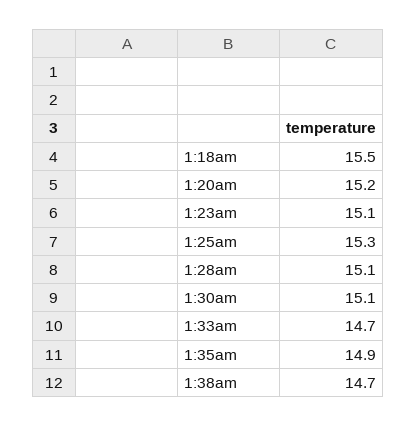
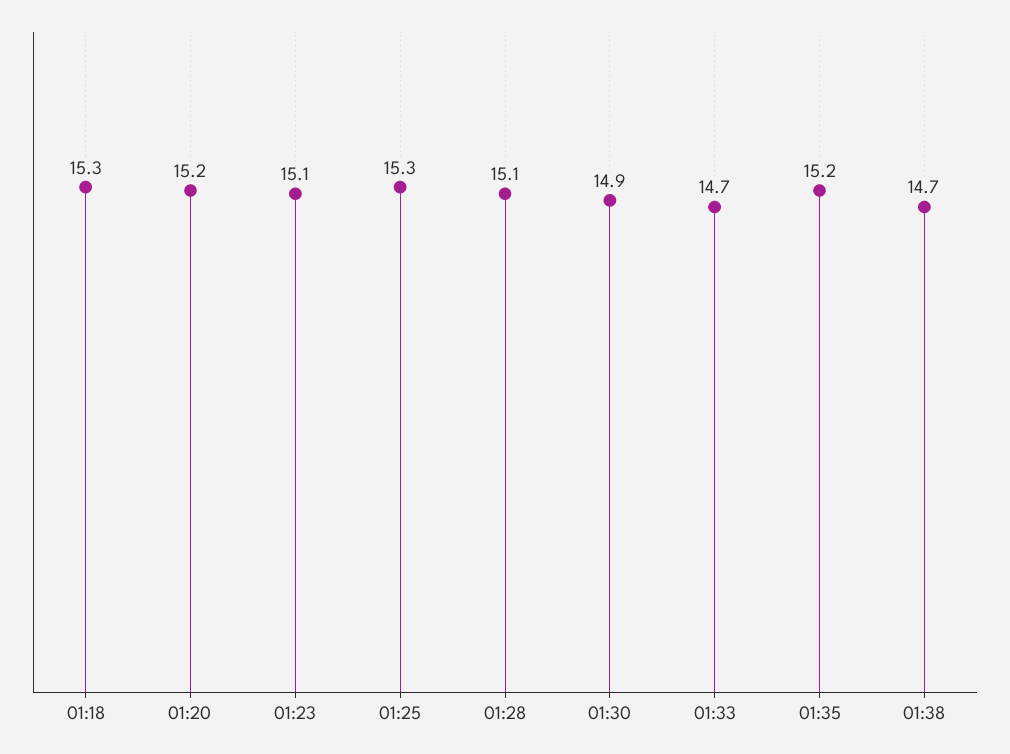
  {
-   "1:18am": 15.5,
+   "1:18am": 15.3,
    "1:20am": 15.2,
    "1:23am": 15.1,
    "1:25am": 15.3,
    "1:28am": 15.1,
-   "1:30am": 15.1,
+   "1:30am": 14.9,
    "1:33am": 14.7,
-   "1:35am": 14.9,
+   "1:35am": 15.2,
    "1:38am": 14.7
  }

